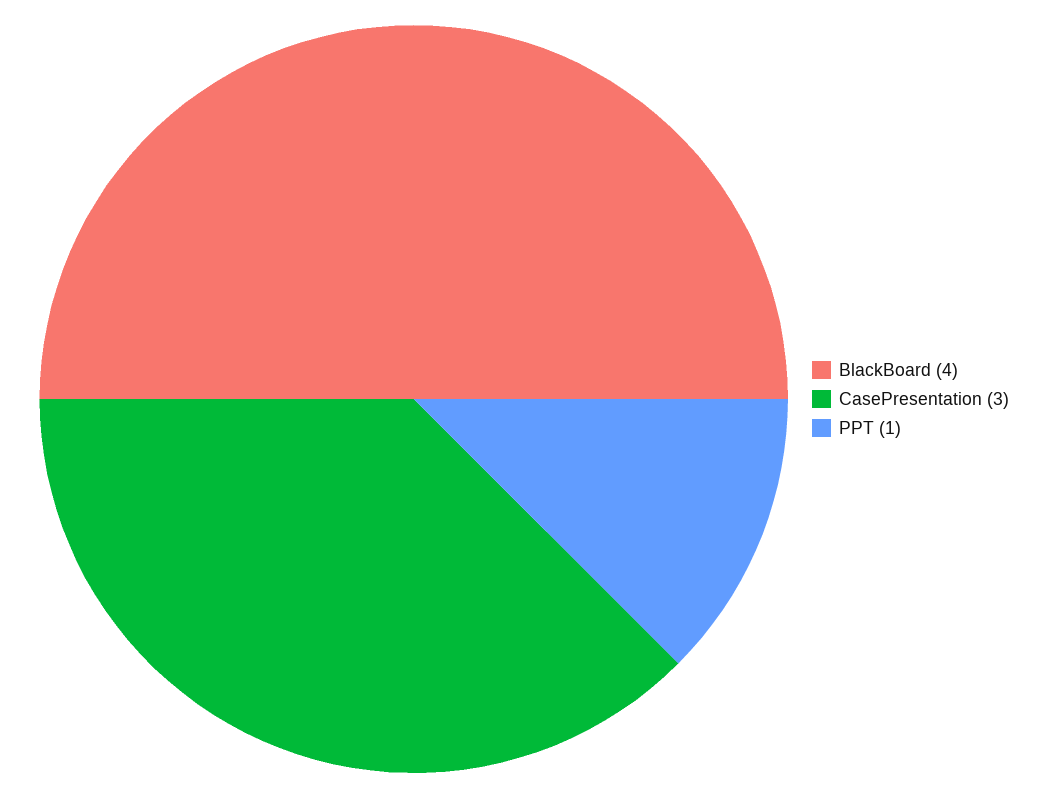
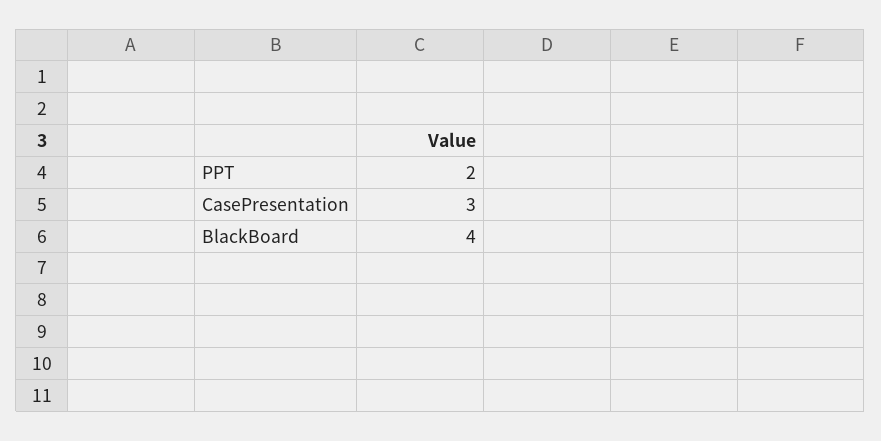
  {
    "BlackBoard": 4,
    "CasePresentation": 3,
-   "PPT": 1
+   "PPT": 2
  }

